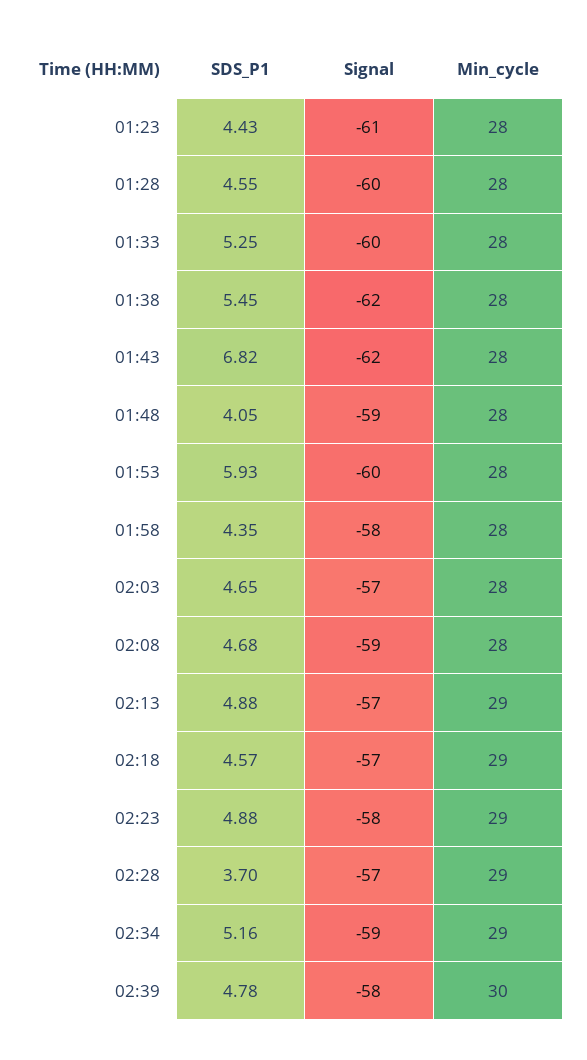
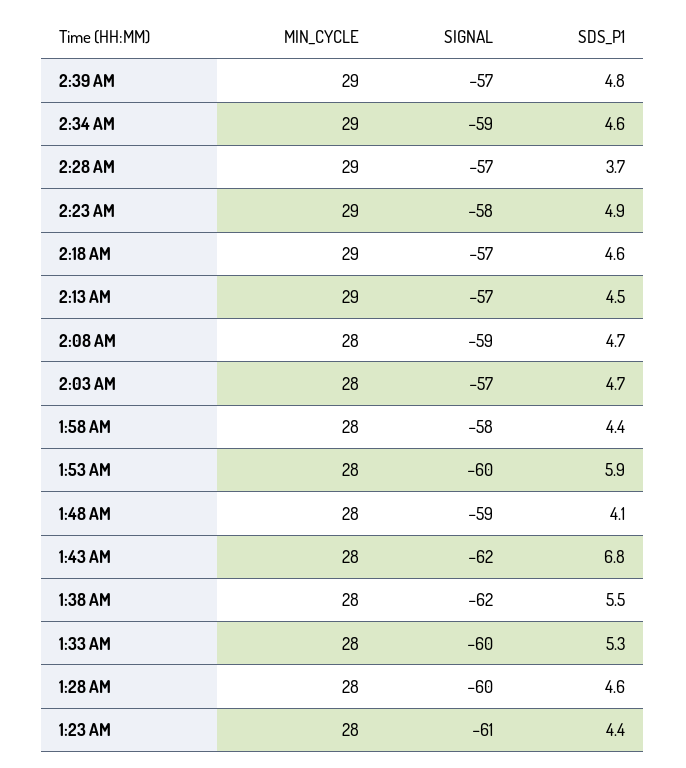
  {
    "SDS_P1": {
      "01:23": 4.43,
      "01:28": 4.55,
      "01:33": 5.25,
      "01:38": 5.45,
      "01:43": 6.82,
      "01:48": 4.05,
      "01:53": 5.93,
      "01:58": 4.35,
      "02:03": 4.65,
      "02:08": 4.68,
-     "02:13": 4.88,
+     "02:13": 4.5,
      "02:18": 4.57,
      "02:23": 4.88,
      "02:28": 3.7,
-     "02:34": 5.16,
+     "02:34": 4.6,
      "02:39": 4.78
    },
    "Signal": {
      "01:23": -61,
      "01:28": -60,
      "01:33": -60,
      "01:38": -62,
      "01:43": -62,
      "01:48": -59,
      "01:53": -60,
      "01:58": -58,
      "02:03": -57,
      "02:08": -59,
      "02:13": -57,
      "02:18": -57,
      "02:23": -58,
      "02:28": -57,
      "02:34": -59,
-     "02:39": -58
+     "02:39": -57
    },
    "Min_cycle": {
      "01:23": 28,
      "01:28": 28,
      "01:33": 28,
      "01:38": 28,
      "01:43": 28,
      "01:48": 28,
      "01:53": 28,
      "01:58": 28,
      "02:03": 28,
      "02:08": 28,
      "02:13": 29,
      "02:18": 29,
      "02:23": 29,
      "02:28": 29,
      "02:34": 29,
-     "02:39": 30
+     "02:39": 29
    }
  }

